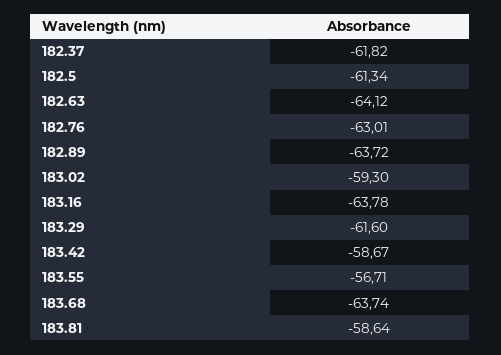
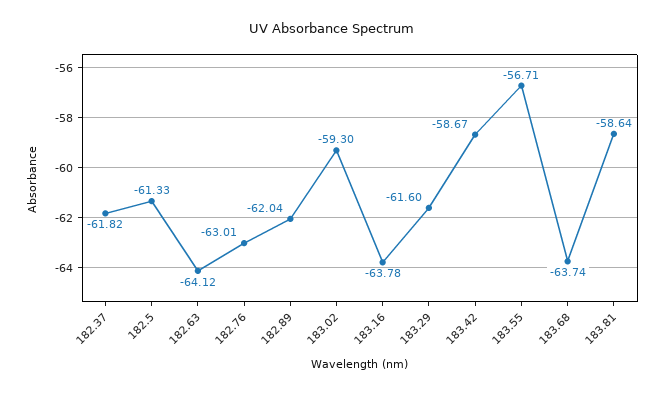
  {
    "182.37": -61.82,
-   "182.5": -61.34,
+   "182.5": -61.33,
    "182.63": -64.12,
    "182.76": -63.01,
-   "182.89": -63.72,
+   "182.89": -62.04,
    "183.02": -59.3,
    "183.16": -63.78,
    "183.29": -61.6,
    "183.42": -58.67,
    "183.55": -56.71,
    "183.68": -63.74,
    "183.81": -58.64
  }

